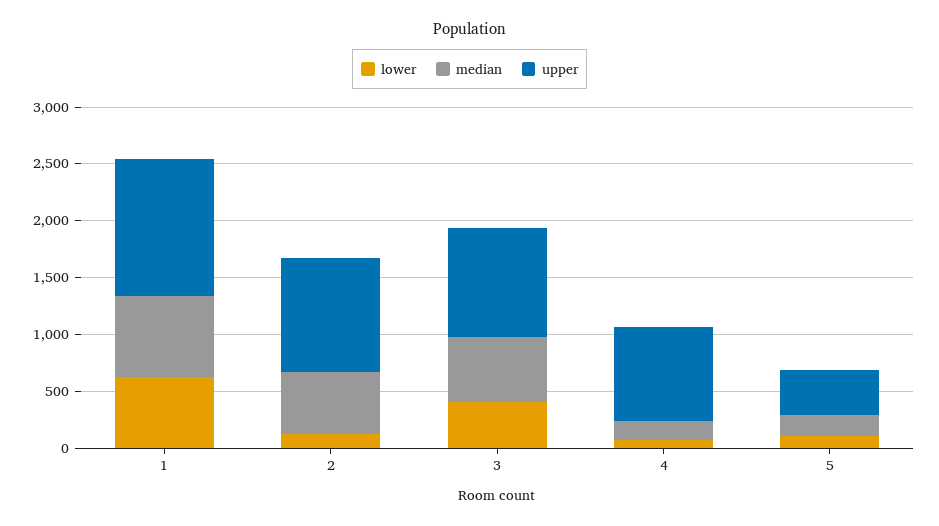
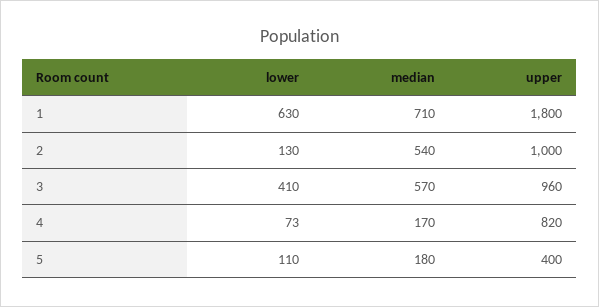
  {
    "lower": {
      "1": 630,
      "2": 130,
      "3": 410,
      "4": 73,
      "5": 110
    },
    "median": {
      "1": 710,
      "2": 540,
      "3": 570,
      "4": 170,
      "5": 180
    },
    "upper": {
-     "1": 1200,
+     "1": 1800,
      "2": 1000,
      "3": 960,
      "4": 820,
      "5": 400
    }
  }

